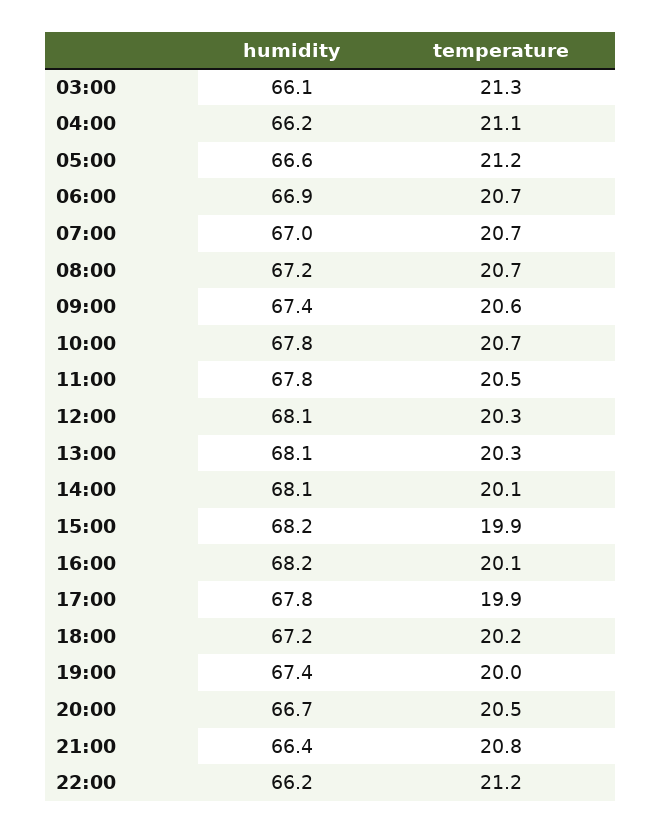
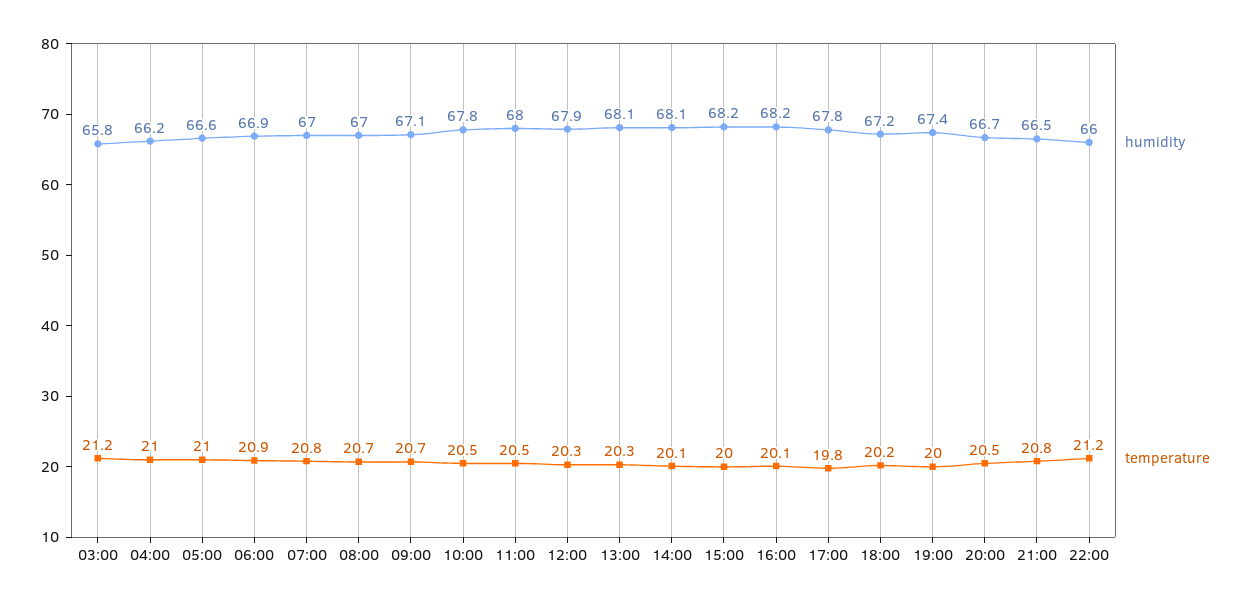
  {
    "humidity": {
-     "03:00": 66.1,
+     "03:00": 65.8,
      "04:00": 66.2,
      "05:00": 66.6,
      "06:00": 66.9,
      "07:00": 67,
-     "08:00": 67.2,
+     "08:00": 67,
-     "09:00": 67.4,
+     "09:00": 67.1,
      "10:00": 67.8,
-     "11:00": 67.8,
+     "11:00": 68,
-     "12:00": 68.1,
+     "12:00": 67.9,
      "13:00": 68.1,
      "14:00": 68.1,
      "15:00": 68.2,
      "16:00": 68.2,
      "17:00": 67.8,
      "18:00": 67.2,
      "19:00": 67.4,
      "20:00": 66.7,
-     "21:00": 66.4,
+     "21:00": 66.5,
-     "22:00": 66.2
+     "22:00": 66
    },
    "temperature": {
-     "03:00": 21.3,
+     "03:00": 21.2,
-     "04:00": 21.1,
+     "04:00": 21,
-     "05:00": 21.2,
+     "05:00": 21,
-     "06:00": 20.7,
+     "06:00": 20.9,
-     "07:00": 20.7,
+     "07:00": 20.8,
      "08:00": 20.7,
-     "09:00": 20.6,
+     "09:00": 20.7,
-     "10:00": 20.7,
+     "10:00": 20.5,
      "11:00": 20.5,
      "12:00": 20.3,
      "13:00": 20.3,
      "14:00": 20.1,
-     "15:00": 19.9,
+     "15:00": 20,
      "16:00": 20.1,
-     "17:00": 19.9,
+     "17:00": 19.8,
      "18:00": 20.2,
      "19:00": 20,
      "20:00": 20.5,
      "21:00": 20.8,
      "22:00": 21.2
    }
  }

